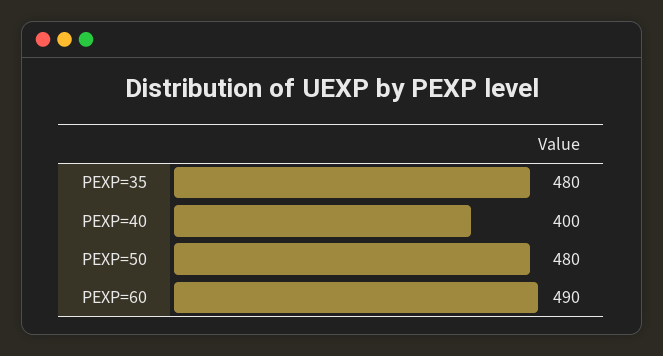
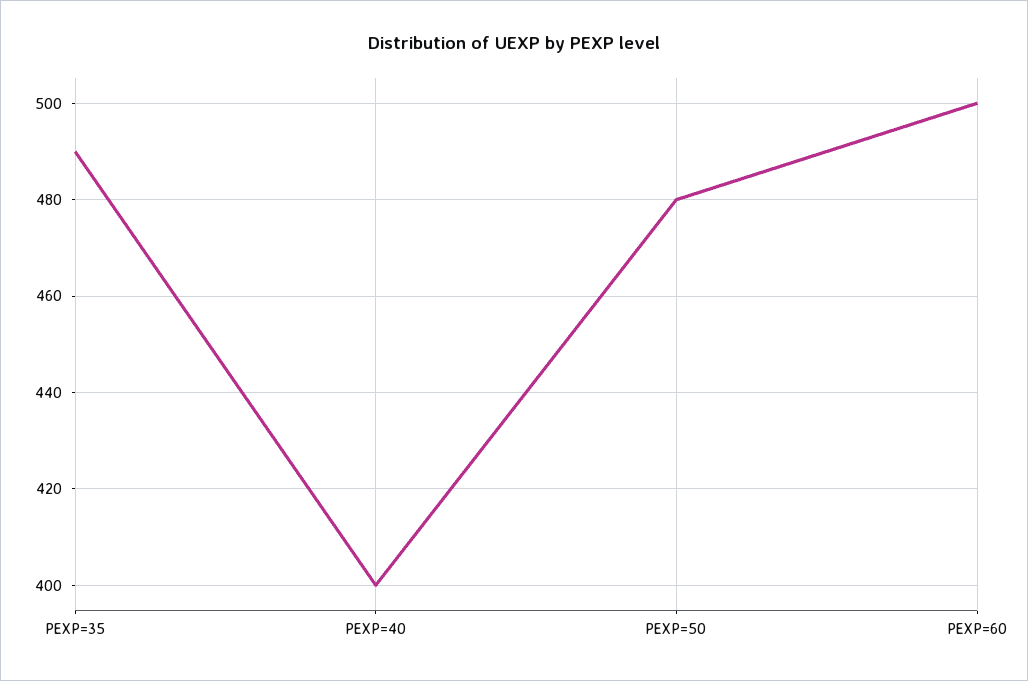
  {
-   "PEXP=35": 480,
+   "PEXP=35": 490,
    "PEXP=40": 400,
    "PEXP=50": 480,
-   "PEXP=60": 490
+   "PEXP=60": 500
  }

